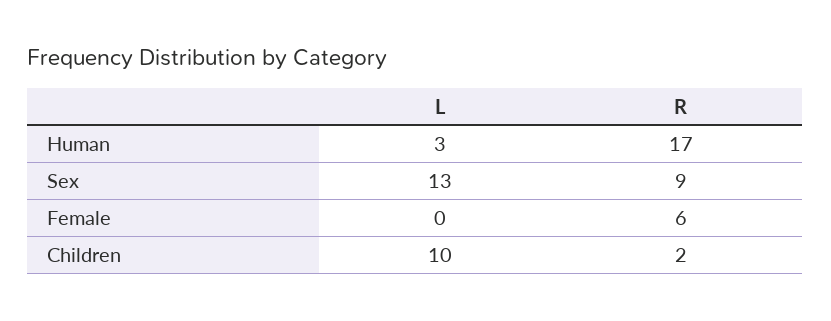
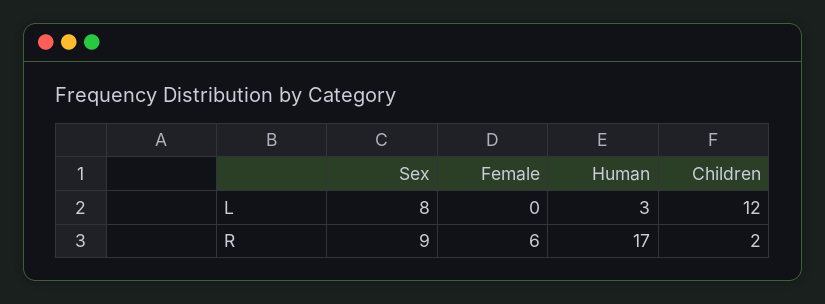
  {
    "L": {
      "Human": 3,
-     "Sex": 13,
+     "Sex": 8,
      "Female": 0,
-     "Children": 10
+     "Children": 12
    },
    "R": {
      "Human": 17,
      "Sex": 9,
      "Female": 6,
      "Children": 2
    }
  }

